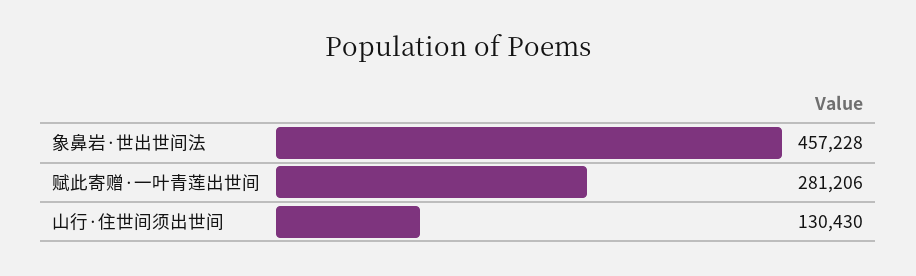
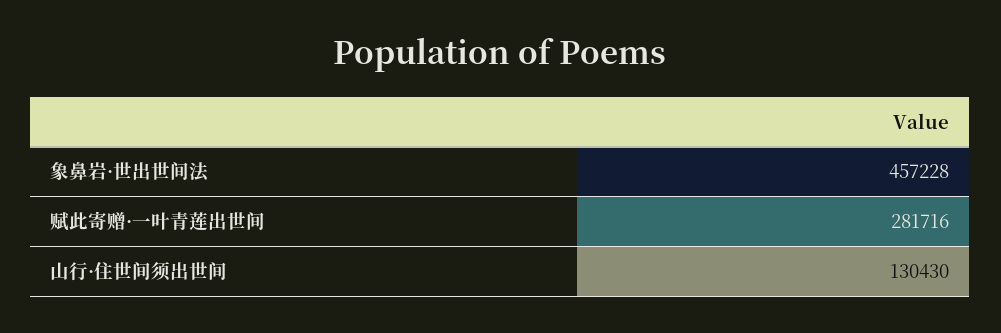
  {
    "象鼻岩·世出世间法": 457228,
-   "赋此寄赠·一叶青莲出世间": 281206,
+   "赋此寄赠·一叶青莲出世间": 281716,
    "山行·住世间须出世间": 130430
  }

